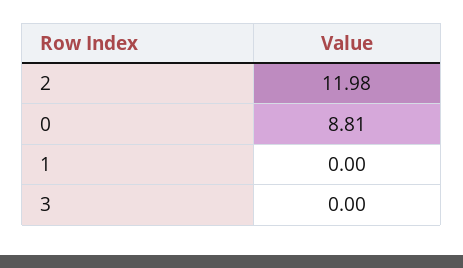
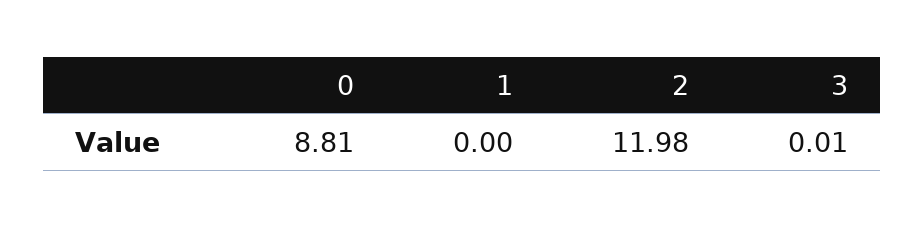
  {
    "2": 11.98,
    "0": 8.81,
    "1": 0,
-   "3": 0
+   "3": 0.01
  }

